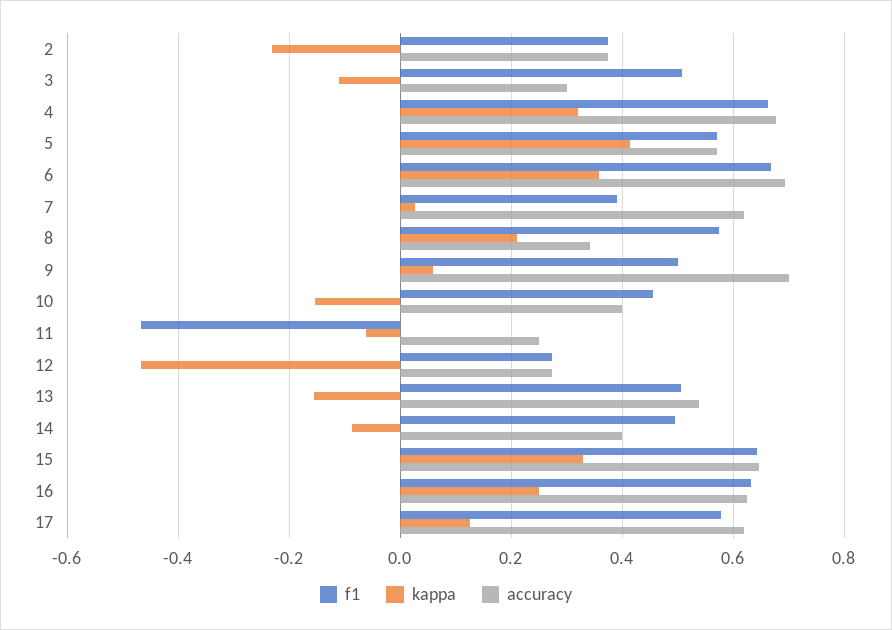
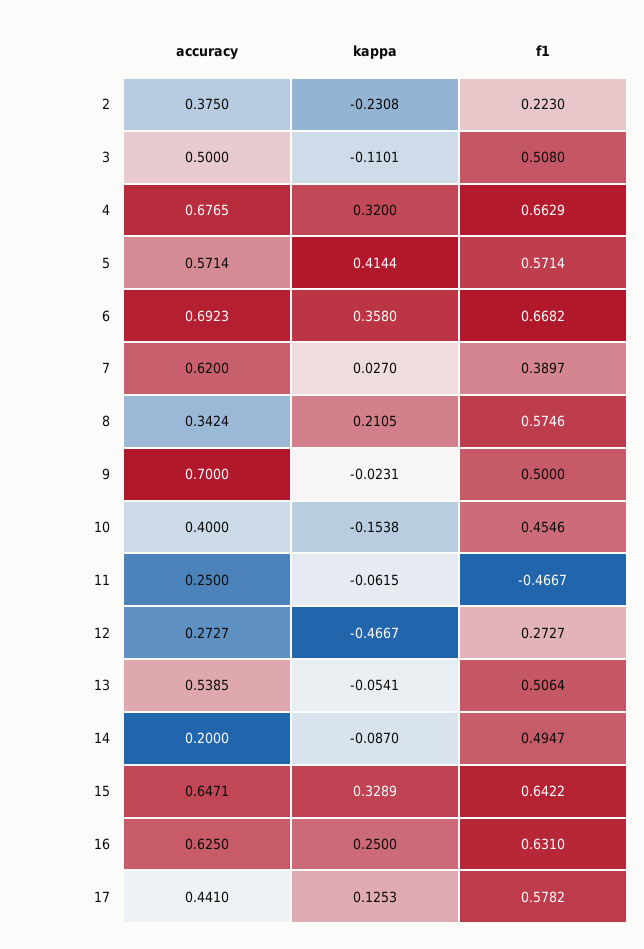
  {
    "f1": {
-     "2": 0.38,
+     "2": 0.223,
      "3": 0.508,
      "4": 0.6629,
      "5": 0.5714,
      "6": 0.6682,
      "7": 0.3897,
      "8": 0.5746,
      "9": 0.5,
      "10": 0.4546,
      "11": -0.4667,
      "12": 0.2727,
      "13": 0.5064,
      "14": 0.4947,
      "15": 0.6422,
      "16": 0.631,
      "17": 0.5782
    },
    "kappa": {
      "2": -0.2308,
      "3": -0.1101,
      "4": 0.32,
      "5": 0.4144,
      "6": 0.358,
      "7": 0.027,
      "8": 0.2105,
-     "9": 0.06,
+     "9": -0.0231,
      "10": -0.1538,
      "11": -0.0615,
      "12": -0.4667,
-     "13": -0.16,
+     "13": -0.0541,
      "14": -0.087,
      "15": 0.3289,
      "16": 0.25,
      "17": 0.1253
    },
    "accuracy": {
      "2": 0.375,
-     "3": 0.3,
+     "3": 0.5,
      "4": 0.6765,
      "5": 0.5714,
      "6": 0.6923,
      "7": 0.62,
      "8": 0.3424,
      "9": 0.7,
      "10": 0.4,
      "11": 0.25,
      "12": 0.2727,
      "13": 0.5385,
-     "14": 0.4,
+     "14": 0.2,
      "15": 0.6471,
      "16": 0.625,
-     "17": 0.62
+     "17": 0.441
    }
  }

